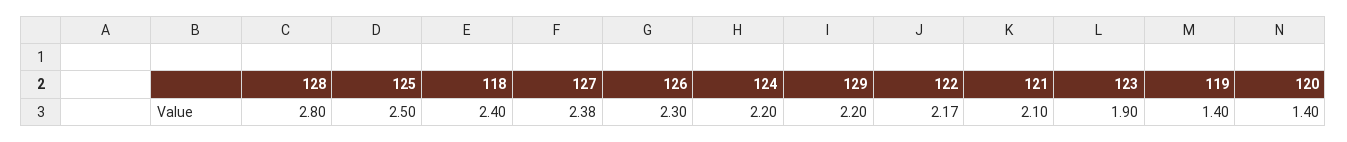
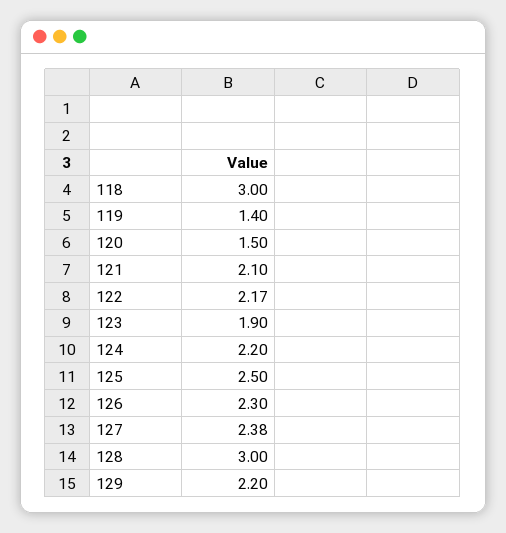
  {
-   "128": 2.8,
+   "128": 3,
    "125": 2.5,
-   "118": 2.4,
+   "118": 3,
    "127": 2.38,
    "126": 2.3,
    "124": 2.2,
    "129": 2.2,
    "122": 2.17,
    "121": 2.1,
    "123": 1.9,
    "119": 1.4,
-   "120": 1.4
+   "120": 1.5
  }

